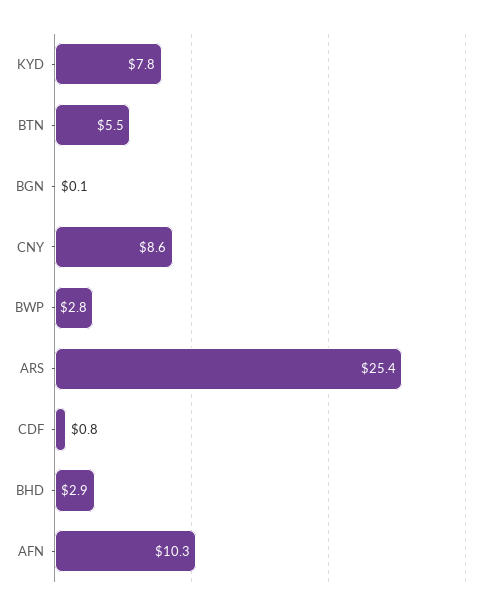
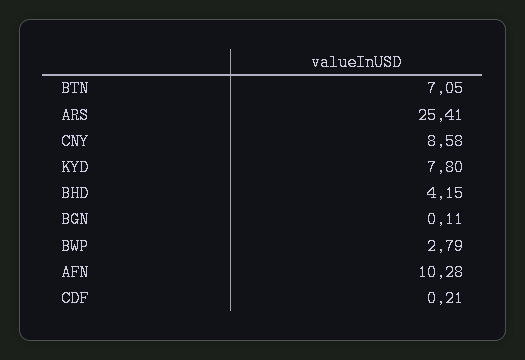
  {
    "KYD": 7.8,
-   "BTN": 5.5,
+   "BTN": 7.05,
    "BGN": 0.11,
    "CNY": 8.58,
    "BWP": 2.79,
    "ARS": 25.41,
-   "CDF": 0.8,
+   "CDF": 0.21,
-   "BHD": 2.9,
+   "BHD": 4.15,
    "AFN": 10.28
  }

